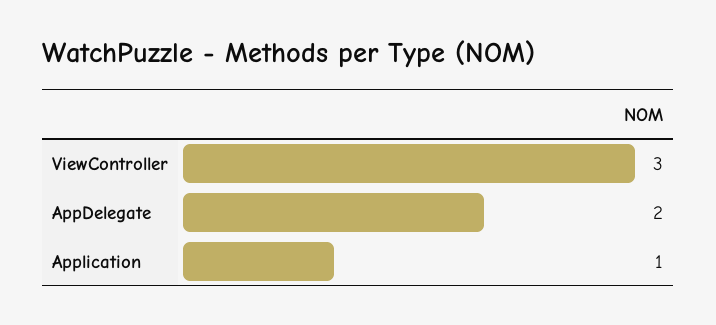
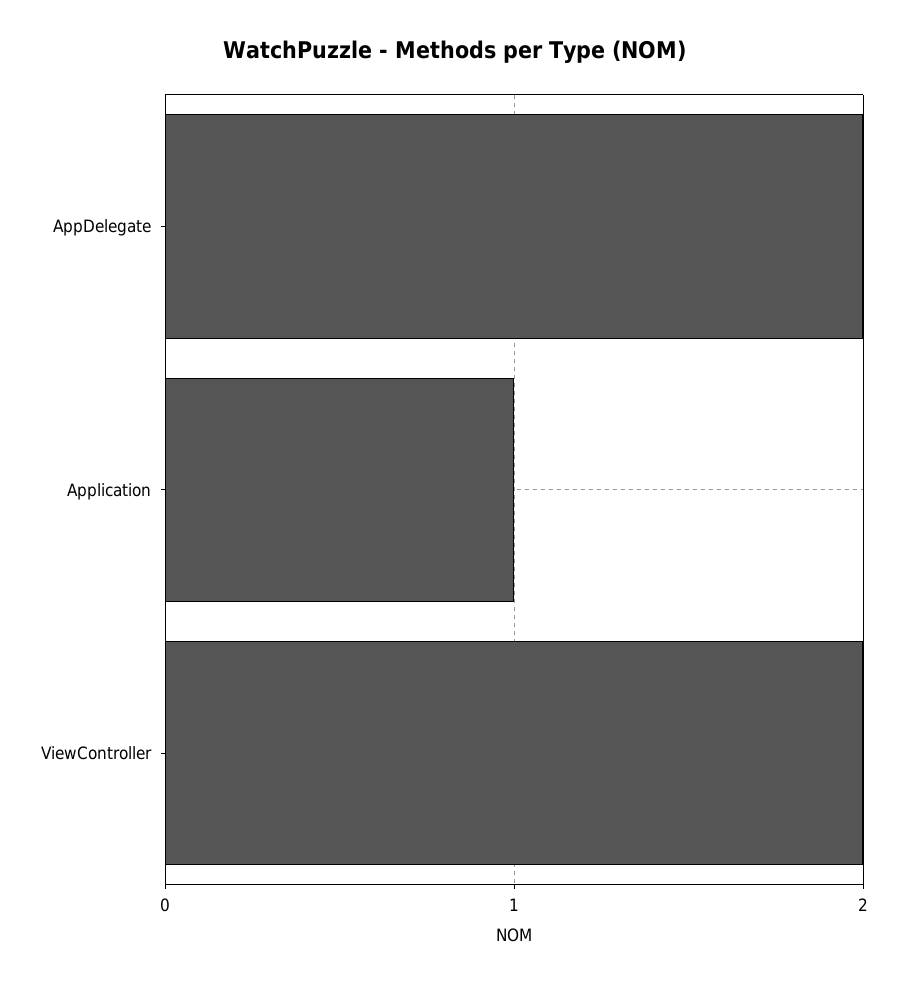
  {
-   "ViewController": 3,
+   "ViewController": 2,
    "AppDelegate": 2,
    "Application": 1
  }

